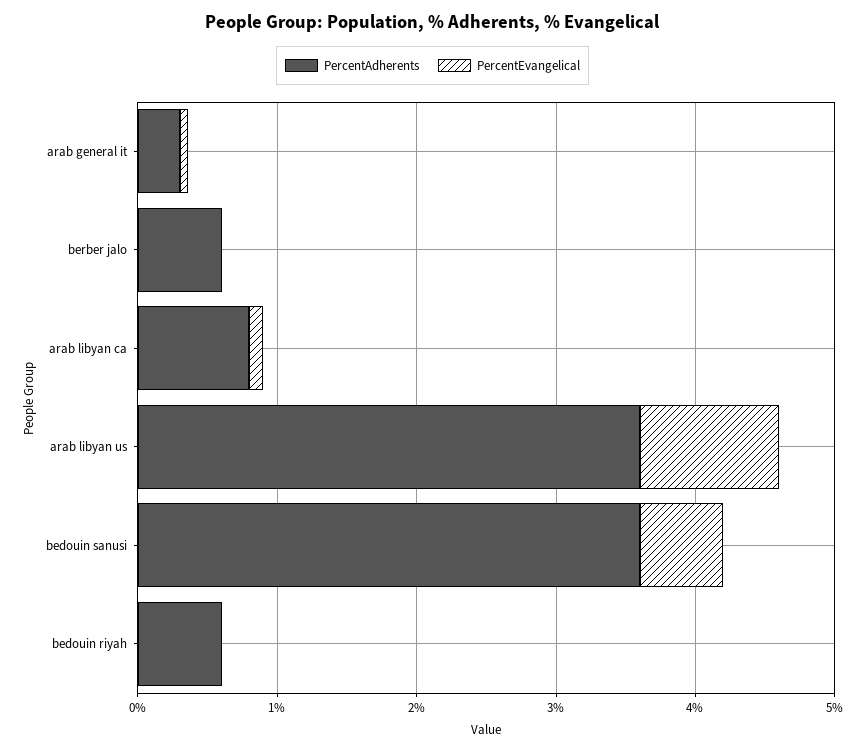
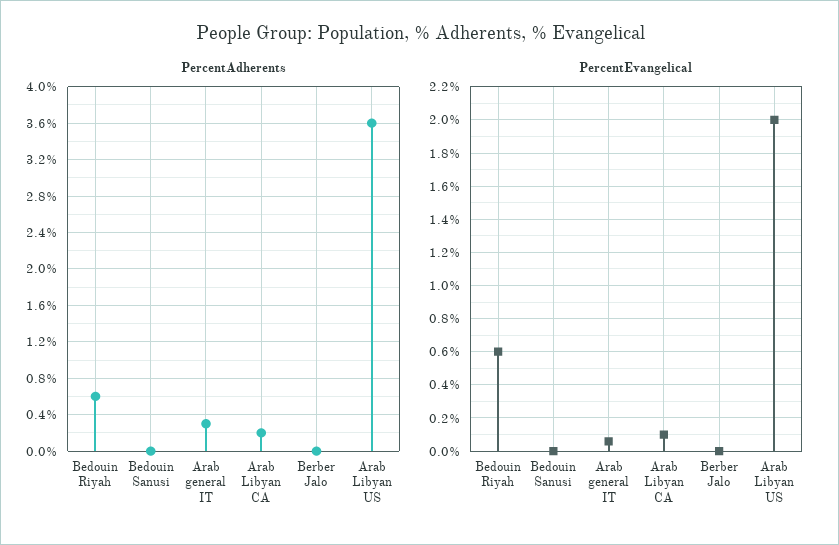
  {
    "PercentAdherents": {
      "arab general it": 0.3,
-     "berber jalo": 0.6,
+     "berber jalo": 0,
-     "arab libyan ca": 0.8,
+     "arab libyan ca": 0.2,
      "arab libyan us": 3.6,
-     "bedouin sanusi": 3.6,
+     "bedouin sanusi": 0,
      "bedouin riyah": 0.6
    },
    "PercentEvangelical": {
      "arab general it": 0.05,
      "berber jalo": 0,
      "arab libyan ca": 0.1,
-     "arab libyan us": 1,
+     "arab libyan us": 2,
-     "bedouin sanusi": 0.6,
+     "bedouin sanusi": 0,
-     "bedouin riyah": 0
+     "bedouin riyah": 0.6
    }
  }

